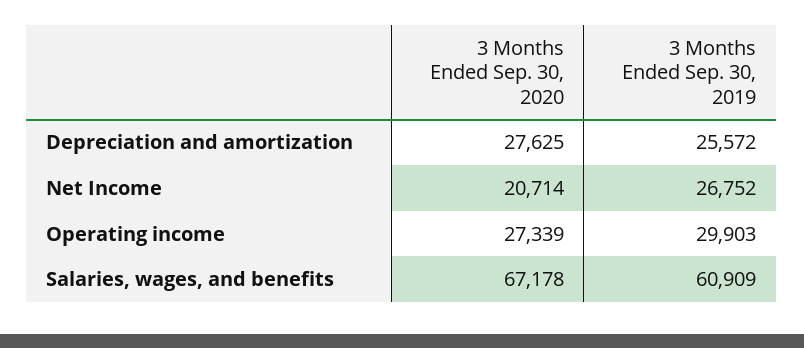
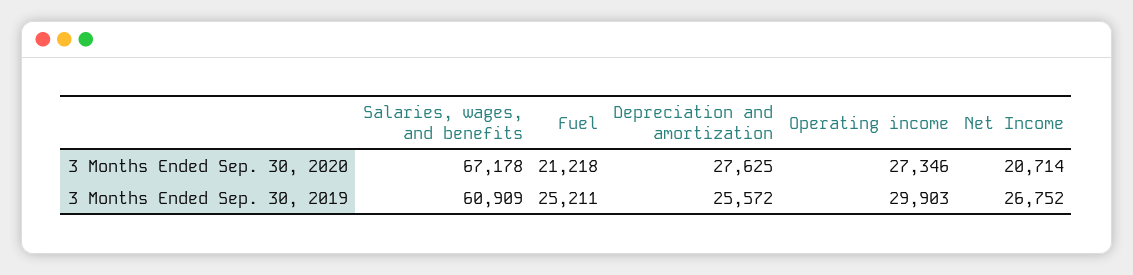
  {
    "3 Months Ended Sep. 30, 2020": {
      "Depreciation and amortization": 27625,
      "Net Income": 20714,
-     "Operating income": 27339,
+     "Operating income": 27346,
-     "Salaries, wages, and benefits": 67178
+     "Salaries, wages, and benefits": 67178,
+     "Fuel": 21218
    },
    "3 Months Ended Sep. 30, 2019": {
      "Depreciation and amortization": 25572,
      "Net Income": 26752,
      "Operating income": 29903,
-     "Salaries, wages, and benefits": 60909
+     "Salaries, wages, and benefits": 60909,
+     "Fuel": 25211
    }
  }

